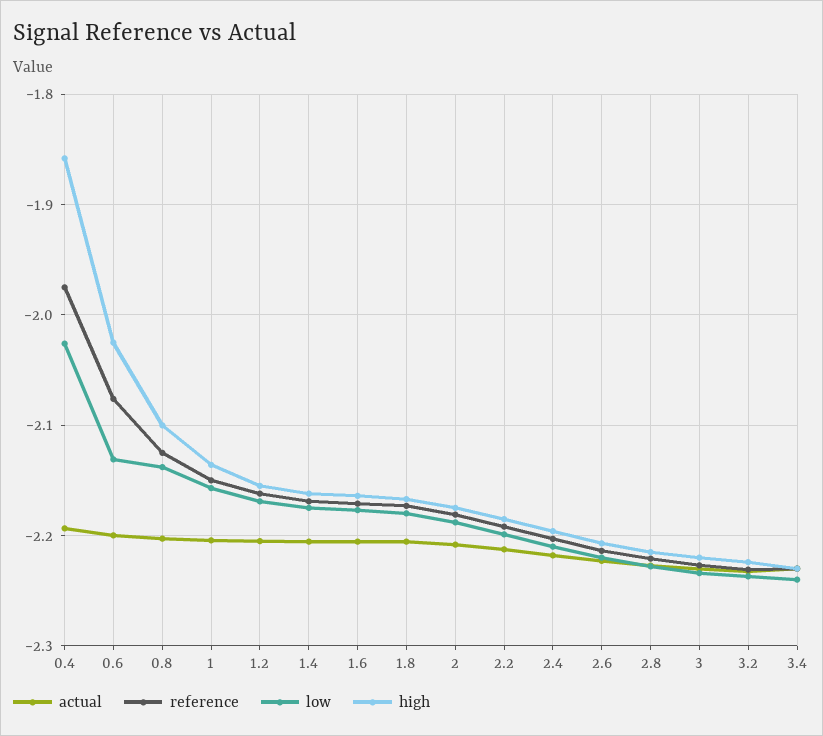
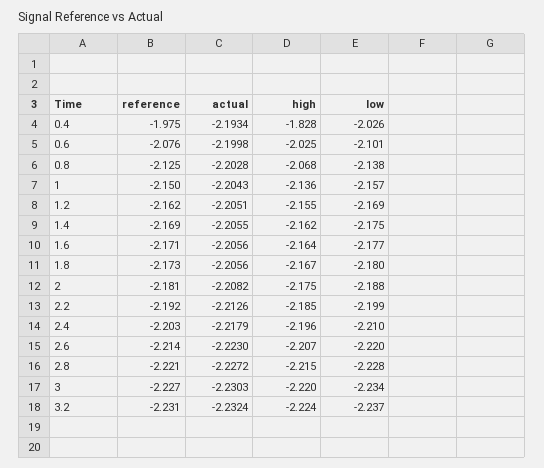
  {
    "actual": {
      "0.4": -2.1934,
      "0.6": -2.1998,
      "0.8": -2.2028,
      "1": -2.2043,
      "1.2": -2.2051,
      "1.4": -2.2055,
      "1.6": -2.2056,
      "1.8": -2.2056,
      "2": -2.2082,
      "2.2": -2.2126,
      "2.4": -2.2179,
      "2.6": -2.223,
      "2.8": -2.2272,
      "3": -2.2303,
-     "3.2": -2.2324,
+     "3.2": -2.2324
-     "3.4": -2.23
    },
    "reference": {
      "0.4": -1.975,
      "0.6": -2.076,
      "0.8": -2.125,
      "1": -2.15,
      "1.2": -2.162,
      "1.4": -2.169,
      "1.6": -2.171,
      "1.8": -2.173,
      "2": -2.181,
      "2.2": -2.192,
      "2.4": -2.203,
      "2.6": -2.214,
      "2.8": -2.221,
      "3": -2.227,
-     "3.2": -2.231,
+     "3.2": -2.231
-     "3.4": -2.23
    },
    "low": {
      "0.4": -2.026,
-     "0.6": -2.13,
+     "0.6": -2.101,
      "0.8": -2.138,
      "1": -2.157,
      "1.2": -2.169,
      "1.4": -2.175,
      "1.6": -2.177,
      "1.8": -2.18,
      "2": -2.188,
      "2.2": -2.199,
      "2.4": -2.21,
      "2.6": -2.22,
      "2.8": -2.228,
      "3": -2.234,
-     "3.2": -2.237,
+     "3.2": -2.237
-     "3.4": -2.24
    },
    "high": {
-     "0.4": -1.86,
+     "0.4": -1.828,
      "0.6": -2.025,
-     "0.8": -2.1,
+     "0.8": -2.068,
      "1": -2.136,
      "1.2": -2.155,
      "1.4": -2.162,
      "1.6": -2.164,
      "1.8": -2.167,
      "2": -2.175,
      "2.2": -2.185,
      "2.4": -2.196,
      "2.6": -2.207,
      "2.8": -2.215,
      "3": -2.22,
-     "3.2": -2.224,
+     "3.2": -2.224
-     "3.4": -2.23
    }
  }

